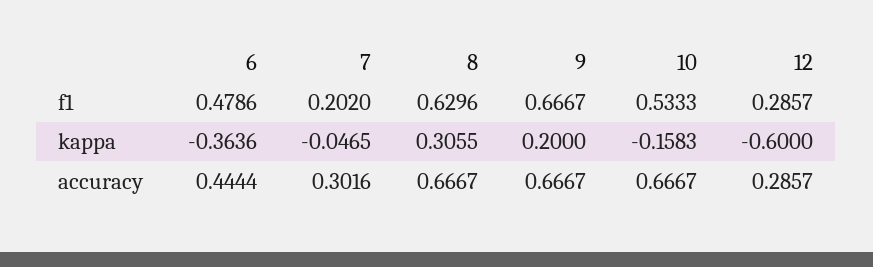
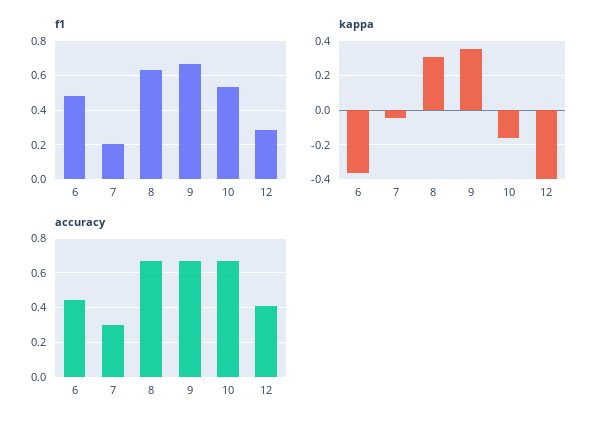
  {
    "f1": {
      "6": 0.4786,
      "7": 0.202,
      "8": 0.6296,
      "9": 0.6667,
      "10": 0.5333,
      "12": 0.2857
    },
    "kappa": {
      "6": -0.3636,
      "7": -0.0465,
      "8": 0.3055,
-     "9": 0.2,
+     "9": 0.35,
      "10": -0.1583,
-     "12": -0.6
+     "12": -0.4
    },
    "accuracy": {
      "6": 0.4444,
      "7": 0.3016,
      "8": 0.6667,
      "9": 0.6667,
      "10": 0.6667,
-     "12": 0.2857
+     "12": 0.4
    }
  }

